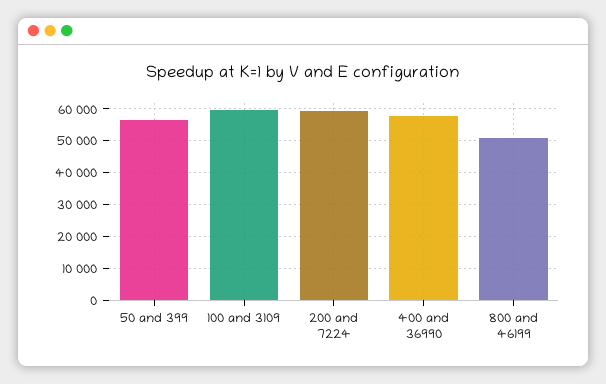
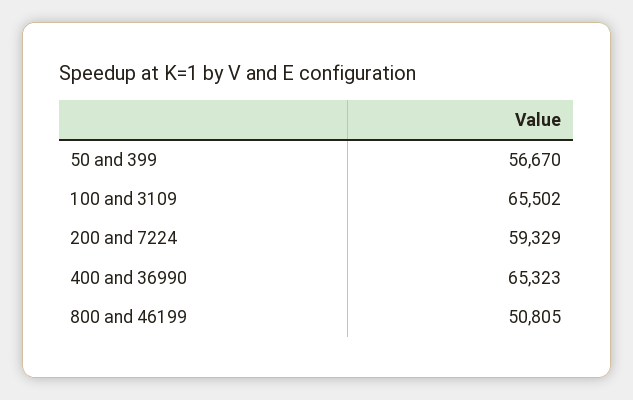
  {
    "50 and 399": 56670,
-   "100 and 3109": 60000,
+   "100 and 3109": 65502,
    "200 and 7224": 59329,
-   "400 and 36990": 58000,
+   "400 and 36990": 65323,
    "800 and 46199": 50805
  }

